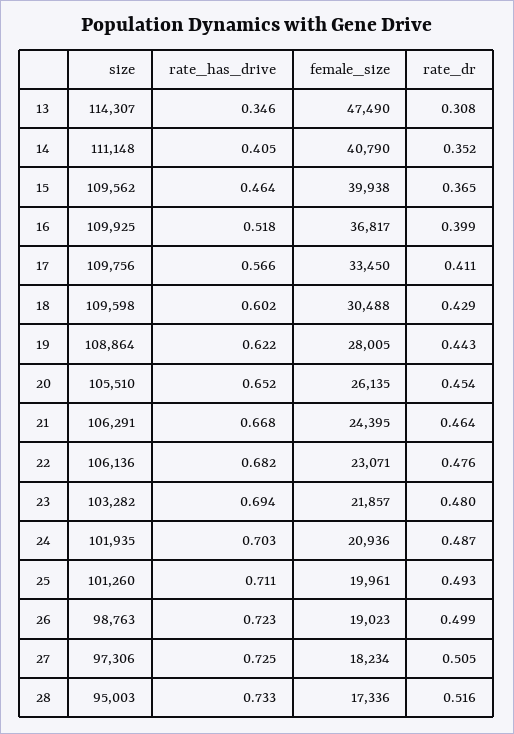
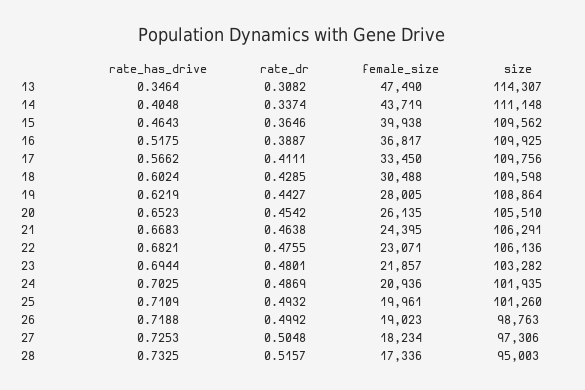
  {
    "size": {
      "13": 114307,
      "14": 111148,
      "15": 109562,
      "16": 109925,
      "17": 109756,
      "18": 109598,
      "19": 108864,
      "20": 105510,
      "21": 106291,
      "22": 106136,
      "23": 103282,
      "24": 101935,
      "25": 101260,
      "26": 98763,
      "27": 97306,
      "28": 95003
    },
    "rate_has_drive": {
      "13": 0.3464,
      "14": 0.4048,
      "15": 0.4643,
      "16": 0.5175,
      "17": 0.5662,
      "18": 0.6024,
      "19": 0.6219,
      "20": 0.6523,
      "21": 0.6683,
      "22": 0.6821,
      "23": 0.6944,
      "24": 0.7025,
      "25": 0.7109,
-     "26": 0.723,
+     "26": 0.7188,
      "27": 0.7253,
      "28": 0.7325
    },
    "female_size": {
      "13": 47490,
-     "14": 40790,
+     "14": 43719,
      "15": 39938,
      "16": 36817,
      "17": 33450,
      "18": 30488,
      "19": 28005,
      "20": 26135,
      "21": 24395,
      "22": 23071,
      "23": 21857,
      "24": 20936,
      "25": 19961,
      "26": 19023,
      "27": 18234,
      "28": 17336
    },
    "rate_dr": {
      "13": 0.3082,
-     "14": 0.352,
+     "14": 0.3374,
      "15": 0.3646,
-     "16": 0.399,
+     "16": 0.3887,
      "17": 0.4111,
      "18": 0.4285,
      "19": 0.4427,
      "20": 0.4542,
      "21": 0.4638,
      "22": 0.4755,
      "23": 0.4801,
      "24": 0.4869,
      "25": 0.4932,
      "26": 0.4992,
      "27": 0.5048,
      "28": 0.5157
    }
  }

